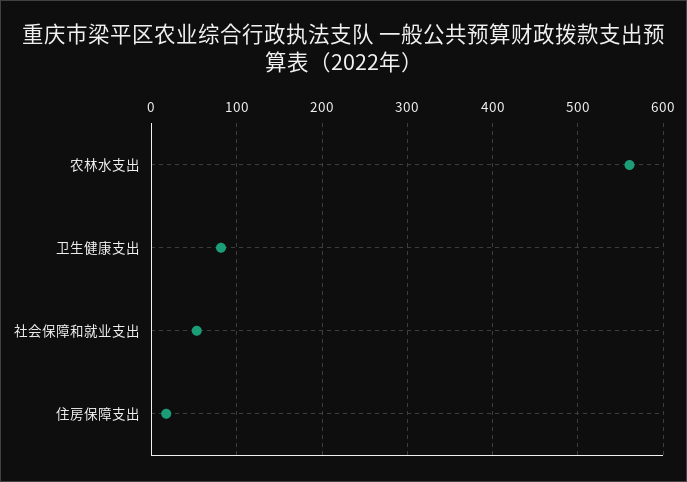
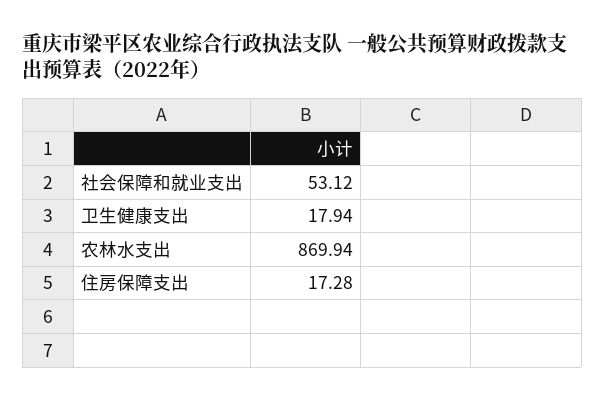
  {
-   "农林水支出": 560,
+   "农林水支出": 869.94,
-   "卫生健康支出": 80,
+   "卫生健康支出": 17.94,
    "社会保障和就业支出": 53.12,
    "住房保障支出": 17.28
  }

